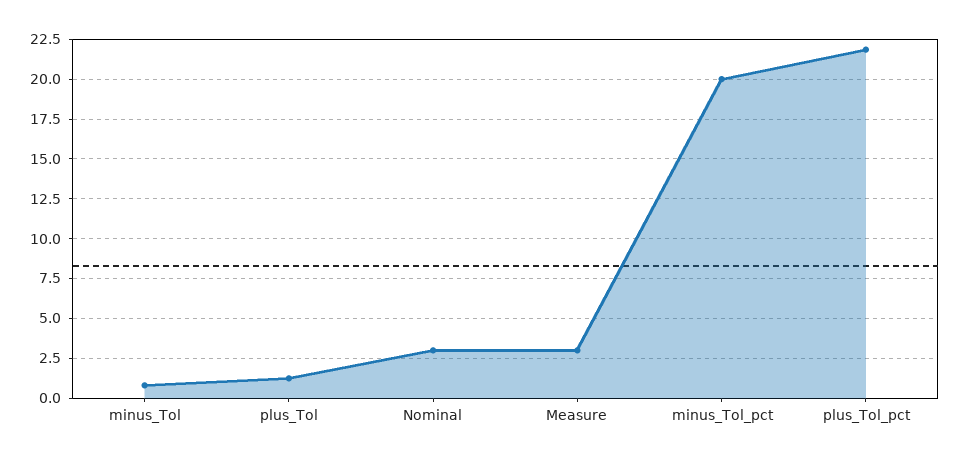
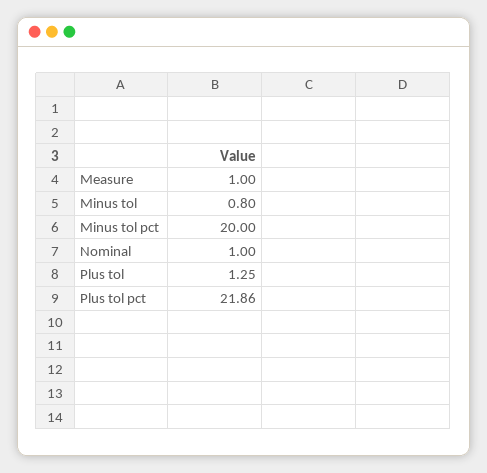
  {
    "minus_Tol": 0.8,
    "plus_Tol": 1.25,
-   "Nominal": 3,
+   "Nominal": 1,
-   "Measure": 3,
+   "Measure": 1,
    "minus_Tol_pct": 20,
    "plus_Tol_pct": 21.86
  }

